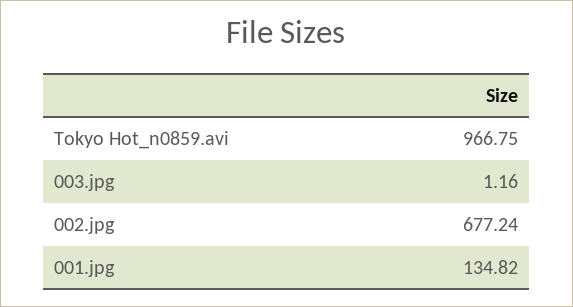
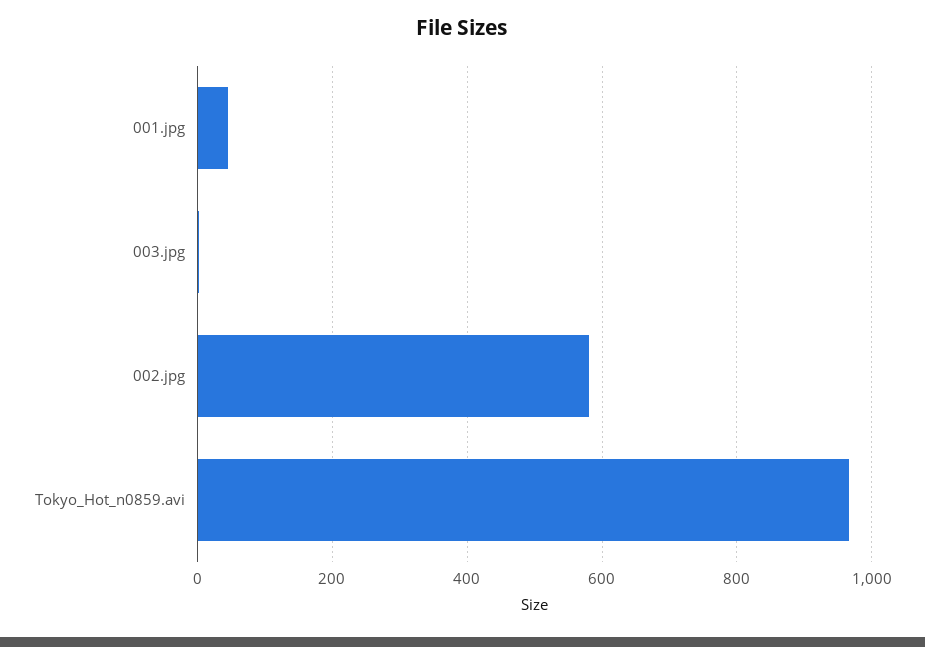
  {
    "Tokyo Hot_n0859.avi": 966.75,
    "003.jpg": 1.16,
-   "002.jpg": 677.24,
+   "002.jpg": 580,
-   "001.jpg": 134.82
+   "001.jpg": 40
  }

